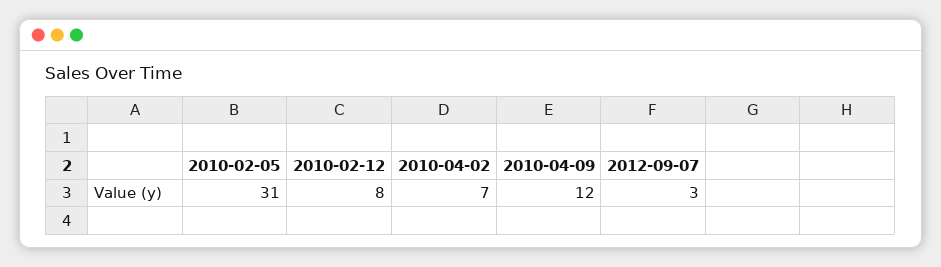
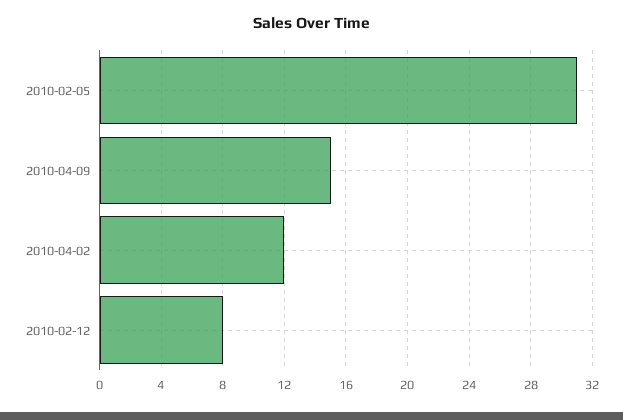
  {
    "2010-02-05": 31,
    "2010-02-12": 8,
-   "2010-04-02": 7,
+   "2010-04-02": 12,
-   "2010-04-09": 12,
+   "2010-04-09": 15
-   "2012-09-07": 3
  }

